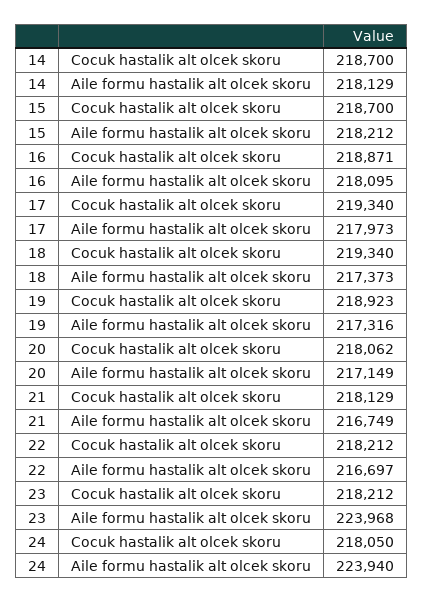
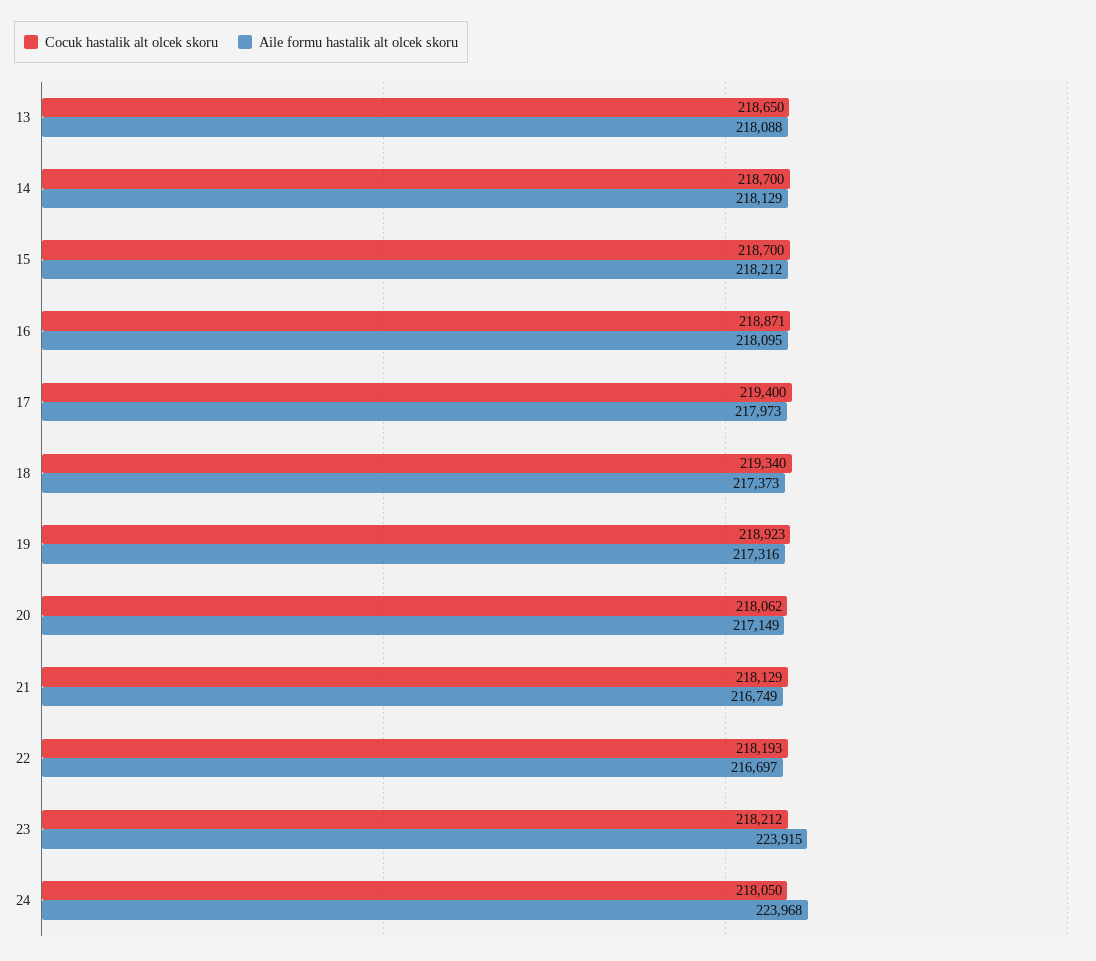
  {
    "Cocuk hastalik alt olcek skoru": {
      "14": 218700,
      "15": 218700,
      "16": 218871,
-     "17": 219340,
+     "17": 219400,
      "18": 219340,
      "19": 218923,
      "20": 218062,
      "21": 218129,
-     "22": 218212,
+     "22": 218193,
      "23": 218212,
-     "24": 218050
+     "24": 218050,
+     "13": 218650
    },
    "Aile formu hastalik alt olcek skoru": {
      "14": 218129,
      "15": 218212,
      "16": 218095,
      "17": 217973,
      "18": 217373,
      "19": 217316,
      "20": 217149,
      "21": 216749,
      "22": 216697,
-     "23": 223968,
+     "23": 223915,
-     "24": 223940
+     "24": 223968,
+     "13": 218088
    }
  }

